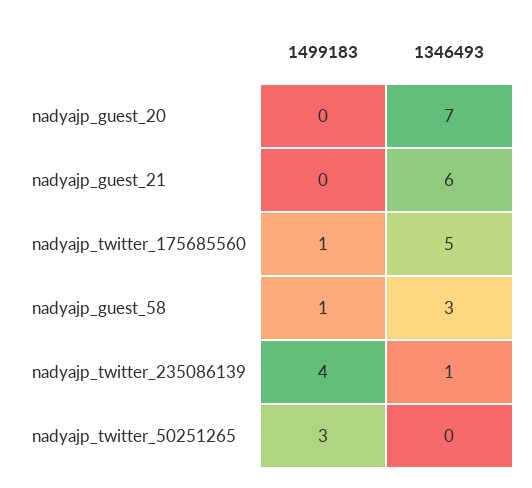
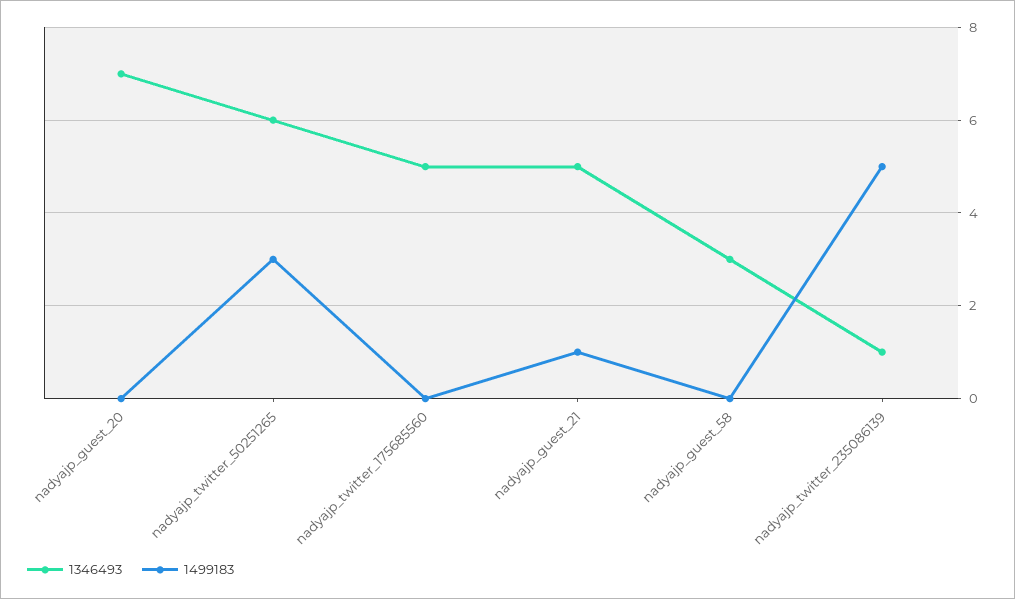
  {
    "1499183": {
      "nadyajp_guest_20": 0,
-     "nadyajp_guest_21": 0,
+     "nadyajp_guest_21": 1,
-     "nadyajp_twitter_175685560": 1,
+     "nadyajp_twitter_175685560": 0,
-     "nadyajp_guest_58": 1,
+     "nadyajp_guest_58": 0,
-     "nadyajp_twitter_235086139": 4,
+     "nadyajp_twitter_235086139": 5,
      "nadyajp_twitter_50251265": 3
    },
    "1346493": {
      "nadyajp_guest_20": 7,
-     "nadyajp_guest_21": 6,
+     "nadyajp_guest_21": 5,
      "nadyajp_twitter_175685560": 5,
      "nadyajp_guest_58": 3,
      "nadyajp_twitter_235086139": 1,
-     "nadyajp_twitter_50251265": 0
+     "nadyajp_twitter_50251265": 6
    }
  }

